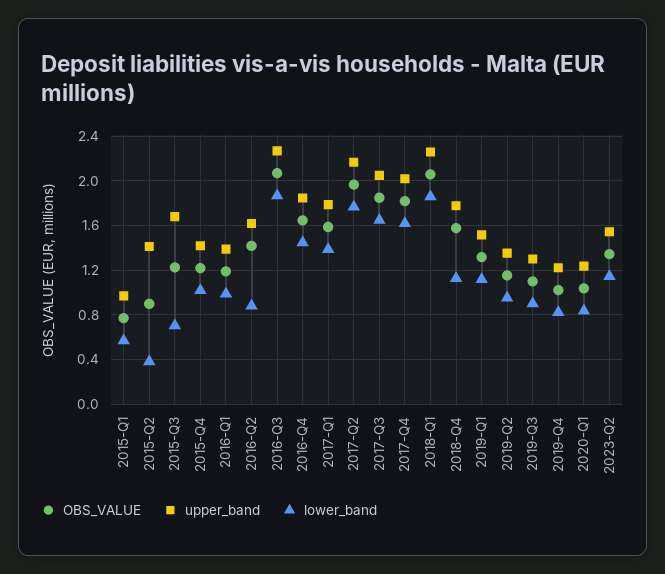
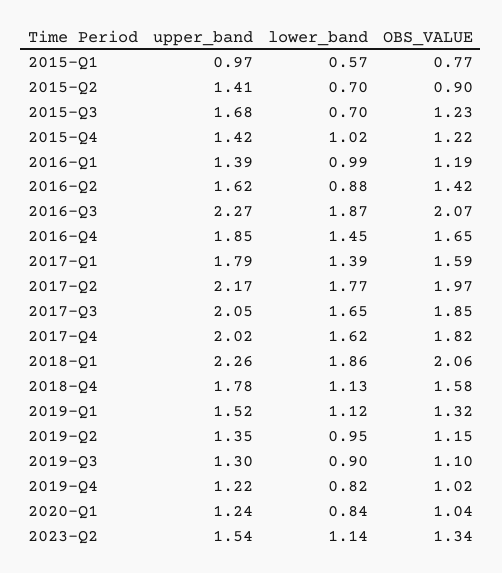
  {
    "OBS_VALUE": {
      "2015-Q1": 0.77,
      "2015-Q2": 0.9,
      "2015-Q3": 1.23,
      "2015-Q4": 1.22,
      "2016-Q1": 1.19,
      "2016-Q2": 1.42,
      "2016-Q3": 2.07,
      "2016-Q4": 1.65,
      "2017-Q1": 1.59,
      "2017-Q2": 1.97,
      "2017-Q3": 1.85,
      "2017-Q4": 1.82,
      "2018-Q1": 2.06,
      "2018-Q4": 1.58,
      "2019-Q1": 1.32,
      "2019-Q2": 1.15,
      "2019-Q3": 1.1,
      "2019-Q4": 1.02,
      "2020-Q1": 1.04,
      "2023-Q2": 1.34
    },
    "upper_band": {
      "2015-Q1": 0.97,
      "2015-Q2": 1.41,
      "2015-Q3": 1.68,
      "2015-Q4": 1.42,
      "2016-Q1": 1.39,
      "2016-Q2": 1.62,
      "2016-Q3": 2.27,
      "2016-Q4": 1.85,
      "2017-Q1": 1.79,
      "2017-Q2": 2.17,
      "2017-Q3": 2.05,
      "2017-Q4": 2.02,
      "2018-Q1": 2.26,
      "2018-Q4": 1.78,
      "2019-Q1": 1.52,
      "2019-Q2": 1.35,
      "2019-Q3": 1.3,
      "2019-Q4": 1.22,
      "2020-Q1": 1.24,
      "2023-Q2": 1.54
    },
    "lower_band": {
      "2015-Q1": 0.57,
-     "2015-Q2": 0.4,
+     "2015-Q2": 0.7,
      "2015-Q3": 0.7,
      "2015-Q4": 1.02,
      "2016-Q1": 0.99,
      "2016-Q2": 0.88,
      "2016-Q3": 1.87,
      "2016-Q4": 1.45,
      "2017-Q1": 1.39,
      "2017-Q2": 1.77,
      "2017-Q3": 1.65,
      "2017-Q4": 1.62,
      "2018-Q1": 1.86,
      "2018-Q4": 1.13,
      "2019-Q1": 1.12,
      "2019-Q2": 0.95,
      "2019-Q3": 0.9,
      "2019-Q4": 0.82,
      "2020-Q1": 0.84,
      "2023-Q2": 1.14
    }
  }

